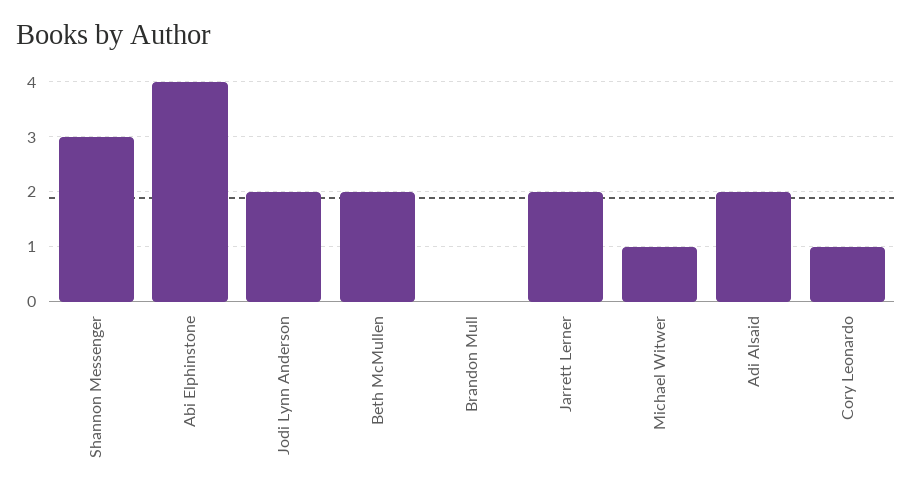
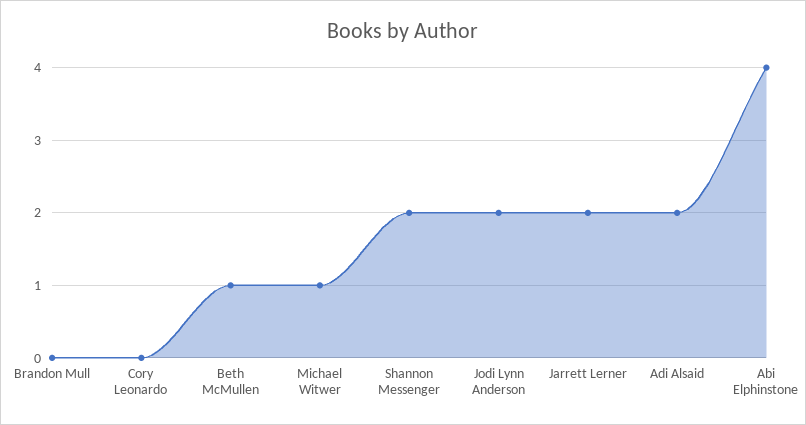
  {
-   "Shannon Messenger": 3,
+   "Shannon Messenger": 2,
    "Abi Elphinstone": 4,
    "Jodi Lynn Anderson": 2,
-   "Beth McMullen": 2,
+   "Beth McMullen": 1,
    "Brandon Mull": 0,
    "Jarrett Lerner": 2,
    "Michael Witwer": 1,
    "Adi Alsaid": 2,
-   "Cory Leonardo": 1
+   "Cory Leonardo": 0
  }

